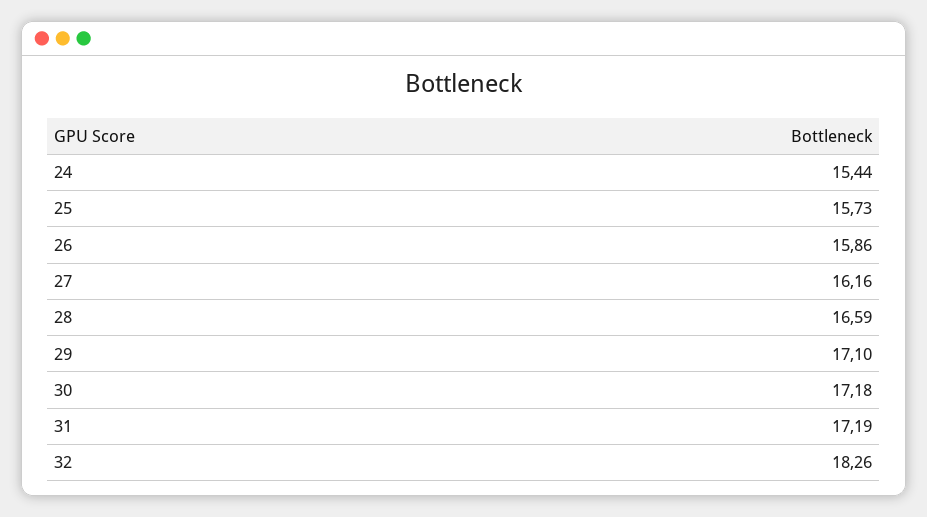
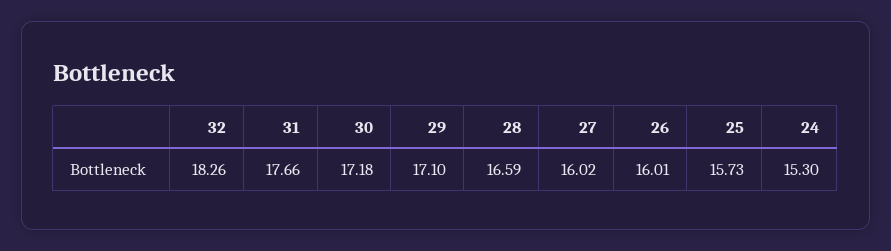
  {
-   "24": 15.44,
+   "24": 15.3,
    "25": 15.73,
-   "26": 15.86,
+   "26": 16.01,
-   "27": 16.16,
+   "27": 16.02,
    "28": 16.59,
    "29": 17.1,
    "30": 17.18,
-   "31": 17.19,
+   "31": 17.66,
    "32": 18.26
  }

